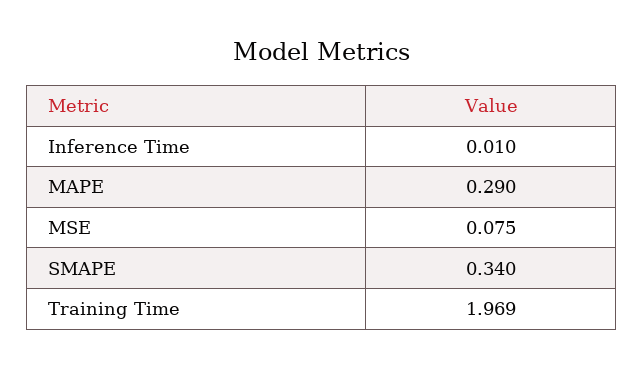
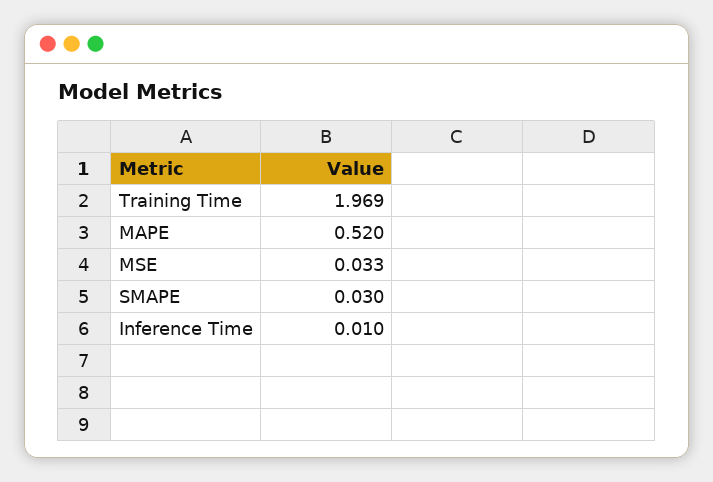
  {
    "Inference Time": 0.01,
-   "MAPE": 0.29,
+   "MAPE": 0.52,
-   "MSE": 0.075,
+   "MSE": 0.033,
-   "SMAPE": 0.34,
+   "SMAPE": 0.03,
    "Training Time": 1.969
  }

